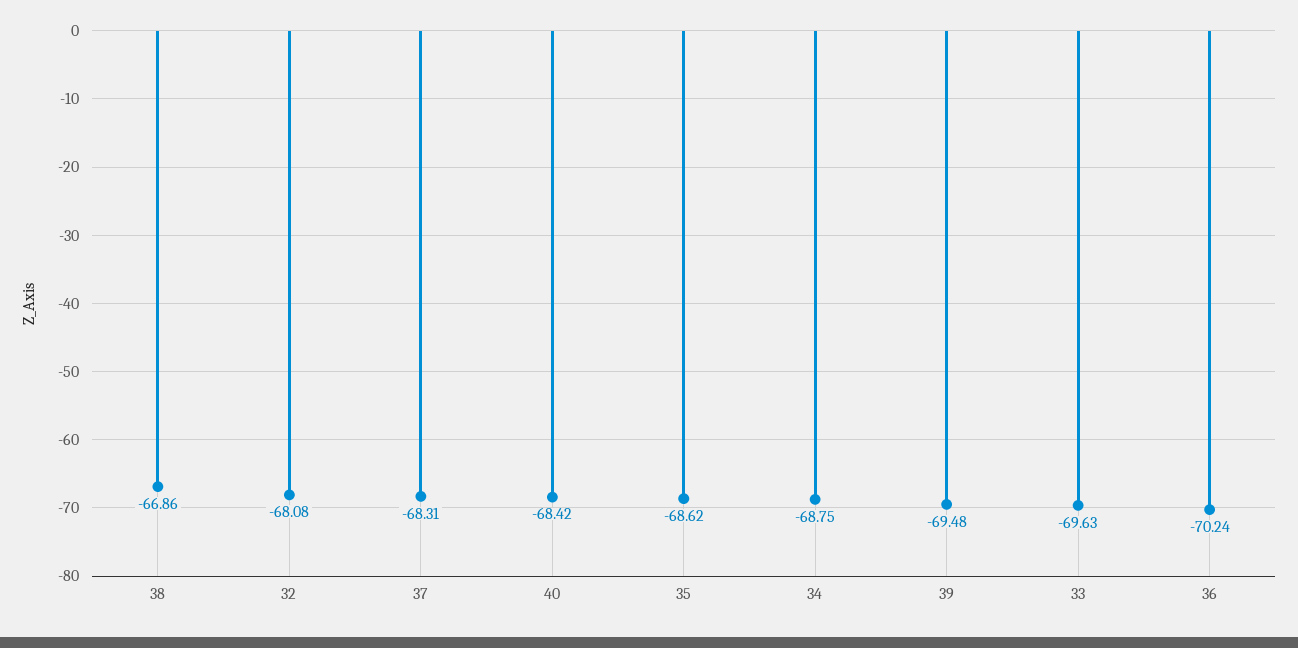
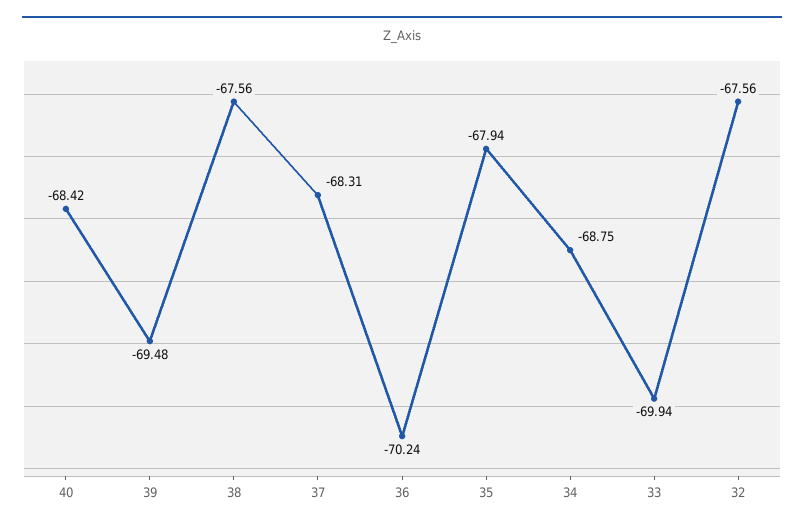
  {
-   "38": -66.86,
+   "38": -67.56,
-   "32": -68.08,
+   "32": -67.56,
    "37": -68.31,
    "40": -68.42,
-   "35": -68.62,
+   "35": -67.94,
    "34": -68.75,
    "39": -69.48,
-   "33": -69.63,
+   "33": -69.94,
    "36": -70.24
  }

